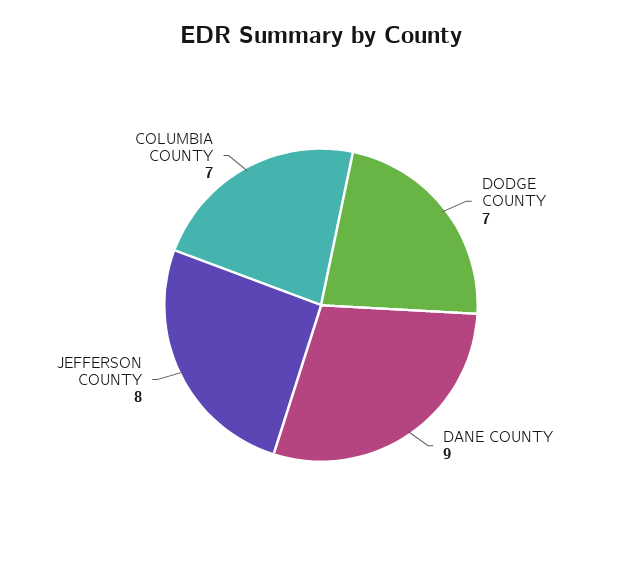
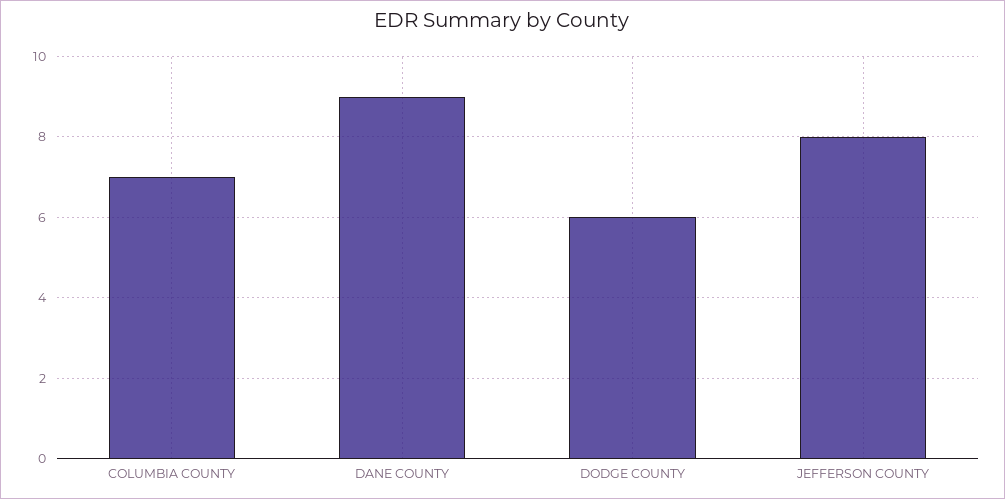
  {
-   "DODGE COUNTY": 7,
+   "DODGE COUNTY": 6,
    "DANE COUNTY": 9,
    "JEFFERSON COUNTY": 8,
    "COLUMBIA COUNTY": 7
  }

